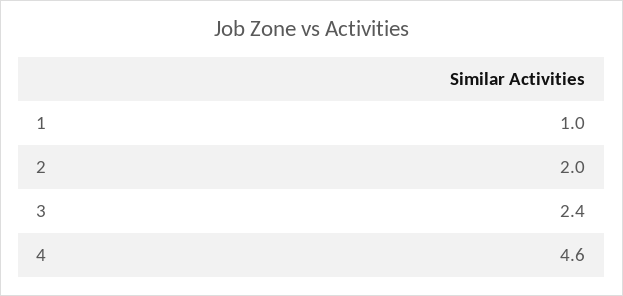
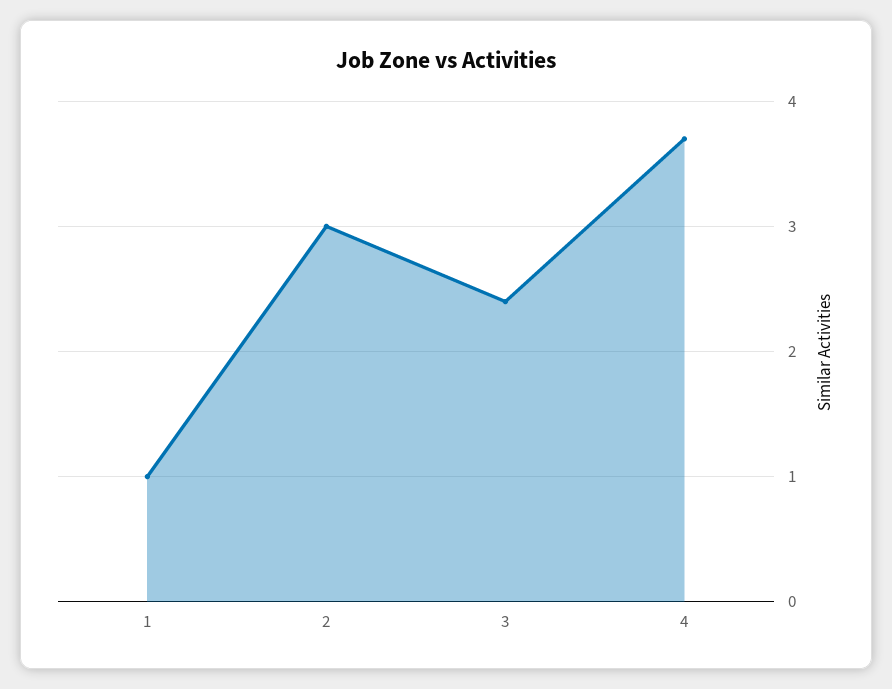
  {
    "1": 1,
-   "2": 2,
+   "2": 3,
    "3": 2.4,
-   "4": 4.6
+   "4": 3.7
  }

